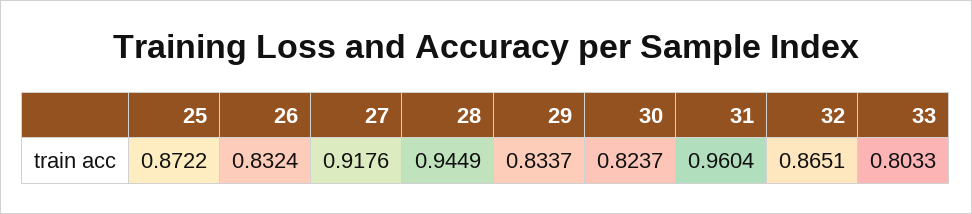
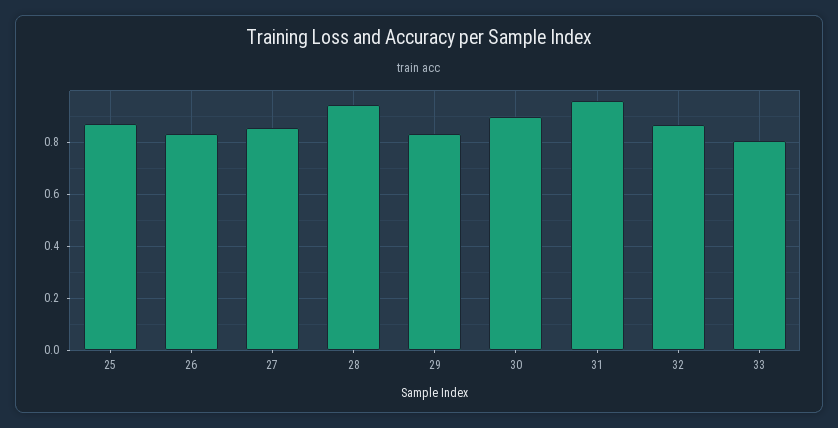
  {
    "25": 0.8722,
    "26": 0.8324,
-   "27": 0.9176,
+   "27": 0.85,
    "28": 0.9449,
    "29": 0.8337,
-   "30": 0.8237,
+   "30": 0.9,
    "31": 0.9604,
    "32": 0.8651,
    "33": 0.8033
  }

